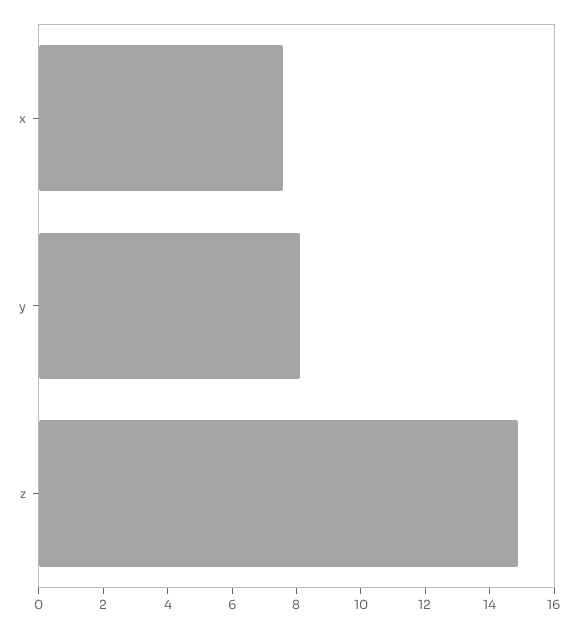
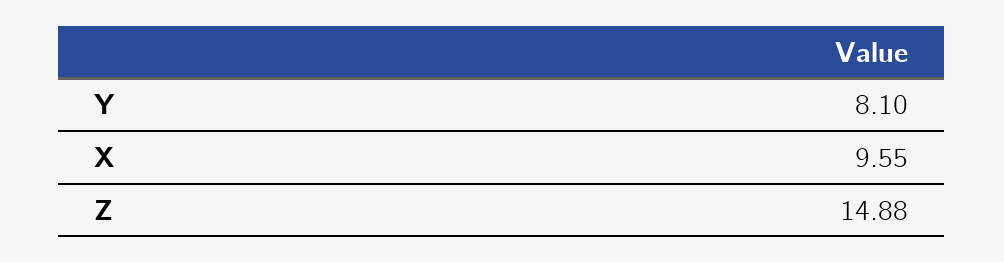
  {
-   "x": 7.5,
+   "x": 9.55,
    "y": 8.1,
    "z": 14.88
  }

